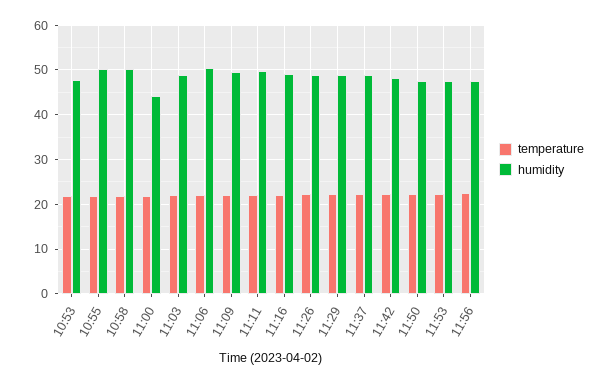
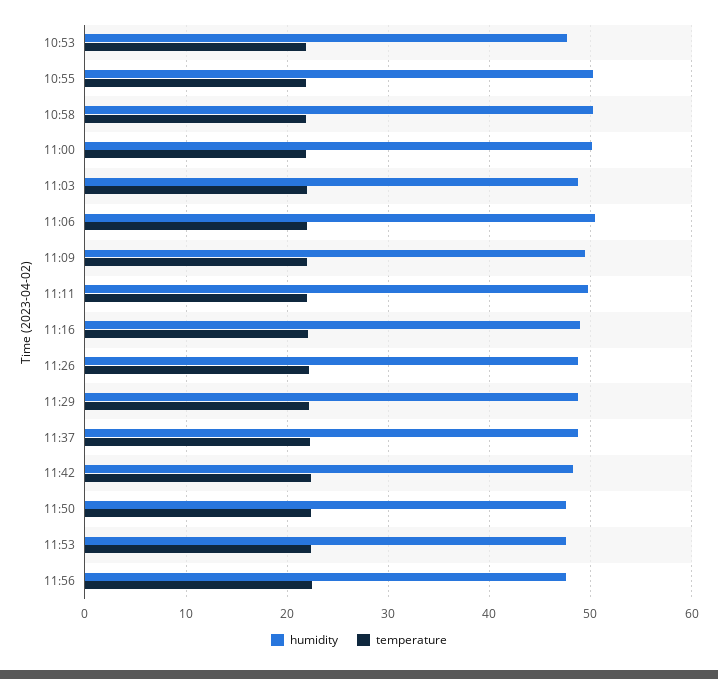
  {
    "temperature": {
      "10:53": 22,
      "10:55": 22,
      "10:58": 22,
      "11:00": 22,
      "11:03": 22,
      "11:06": 22,
      "11:09": 22,
      "11:11": 22,
      "11:16": 22,
      "11:26": 22,
      "11:29": 22,
      "11:37": 22,
      "11:42": 22,
      "11:50": 22,
      "11:53": 22,
      "11:56": 23
    },
    "humidity": {
      "10:53": 48,
      "10:55": 50,
      "10:58": 50,
-     "11:00": 44,
+     "11:00": 50,
      "11:03": 49,
      "11:06": 50,
      "11:09": 50,
      "11:11": 50,
      "11:16": 49,
      "11:26": 49,
      "11:29": 49,
      "11:37": 49,
      "11:42": 48,
      "11:50": 48,
      "11:53": 48,
      "11:56": 48
    }
  }

